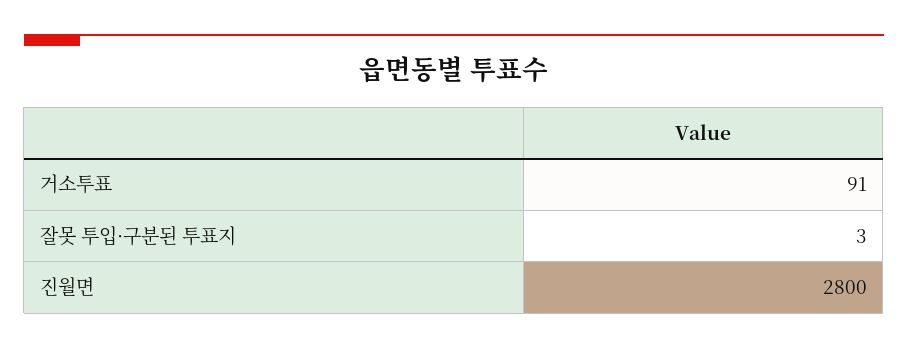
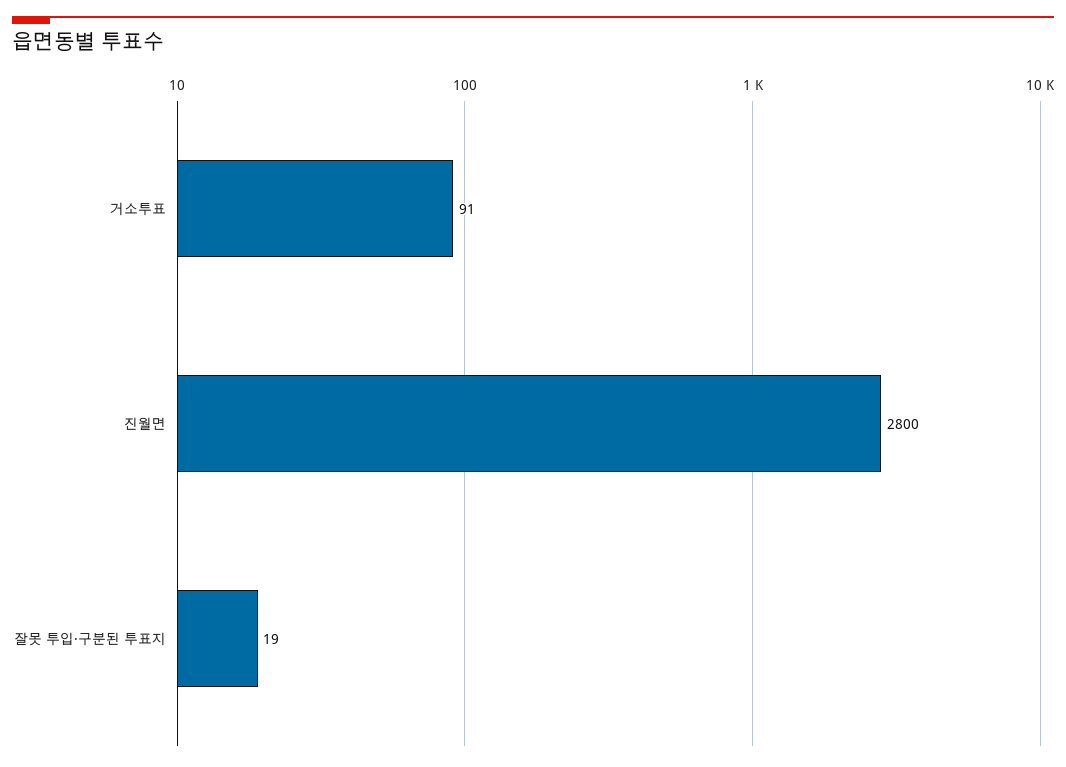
  {
    "거소투표": 91,
-   "잘못 투입·구분된 투표지": 3,
+   "잘못 투입·구분된 투표지": 19,
    "진월면": 2800
  }

